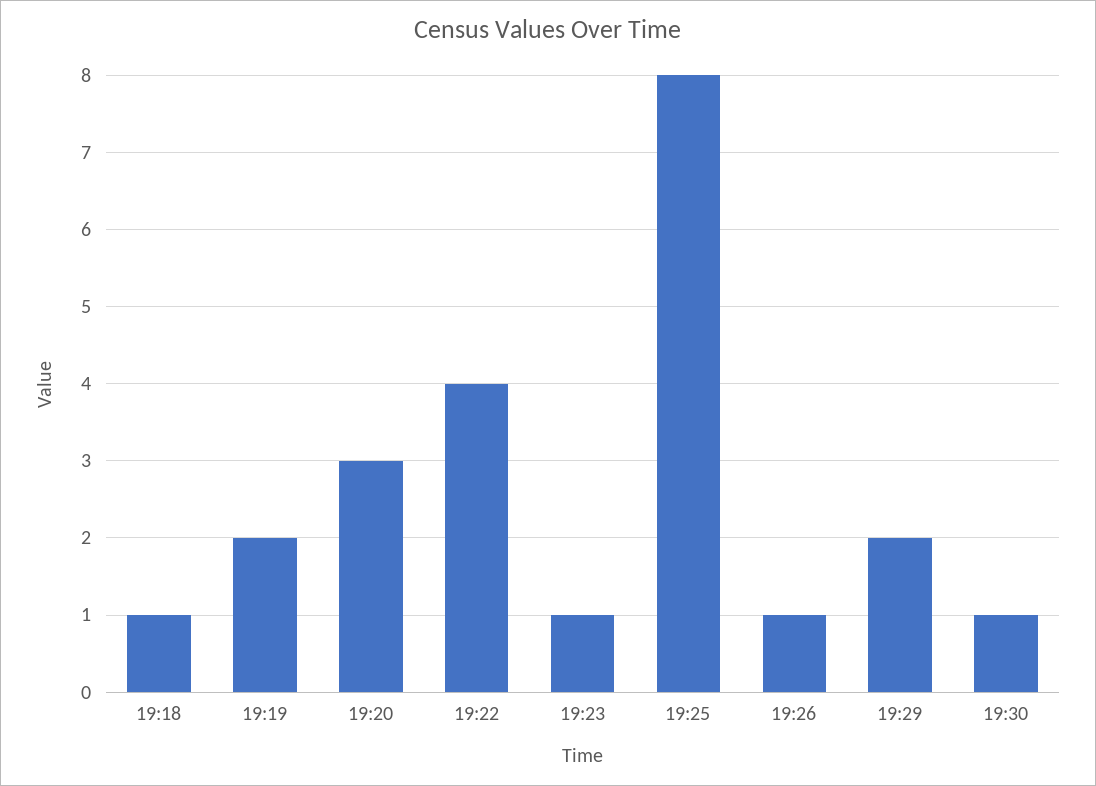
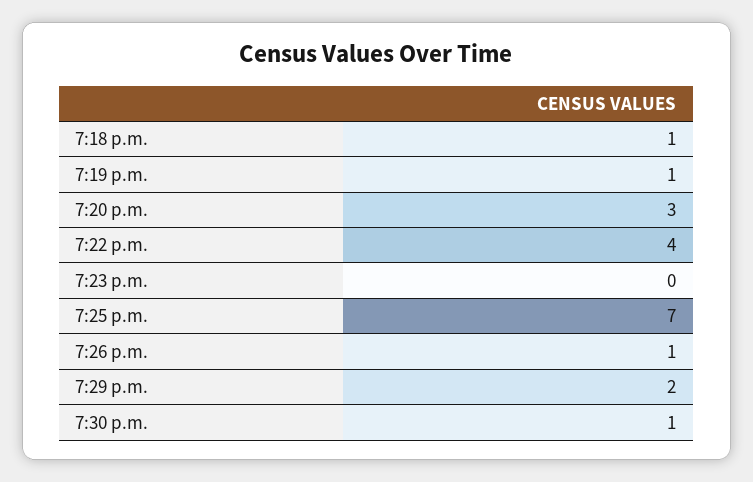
  {
    "19:18": 1,
-   "19:19": 2,
+   "19:19": 1,
    "19:20": 3,
    "19:22": 4,
-   "19:23": 1,
+   "19:23": 0,
-   "19:25": 8,
+   "19:25": 7,
    "19:26": 1,
    "19:29": 2,
    "19:30": 1
  }

